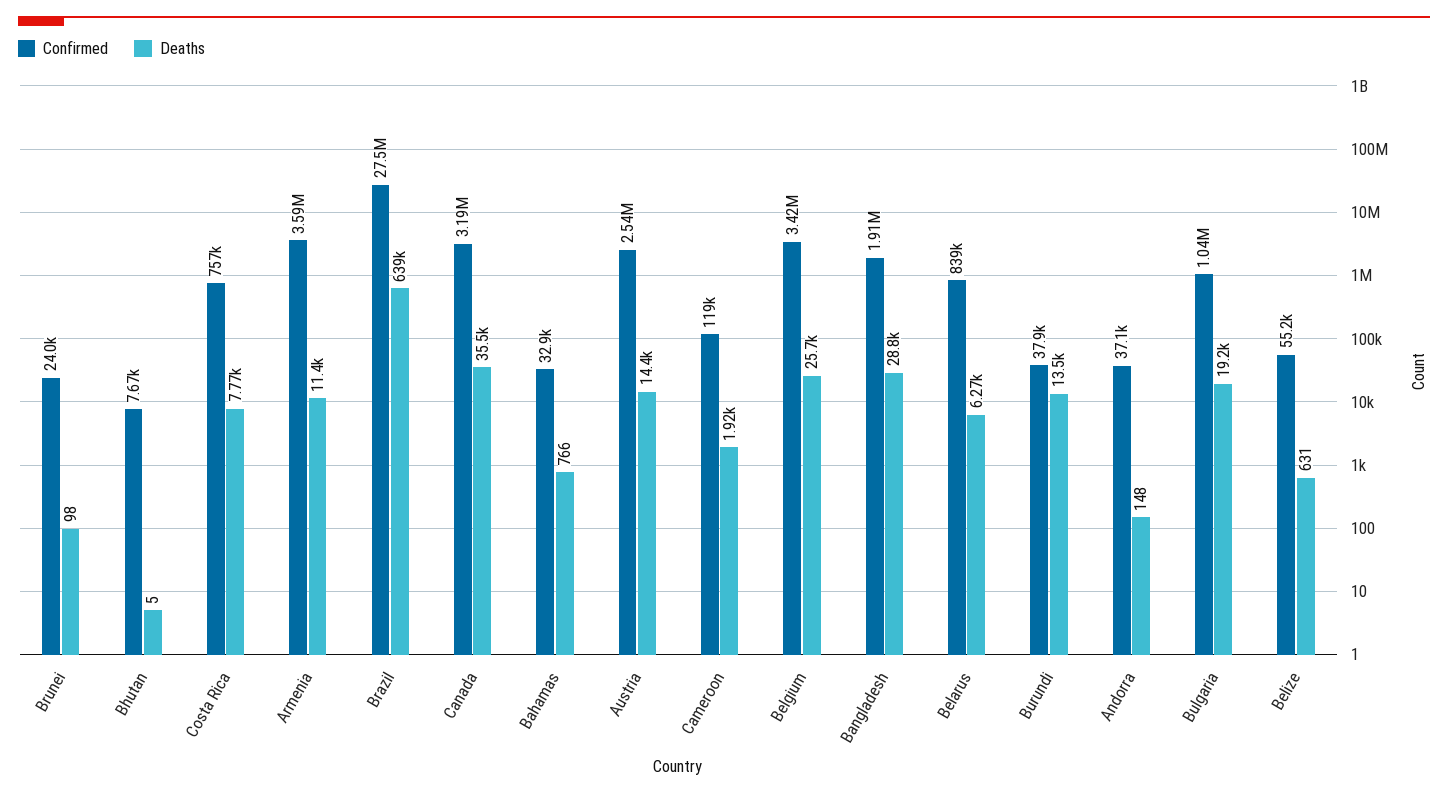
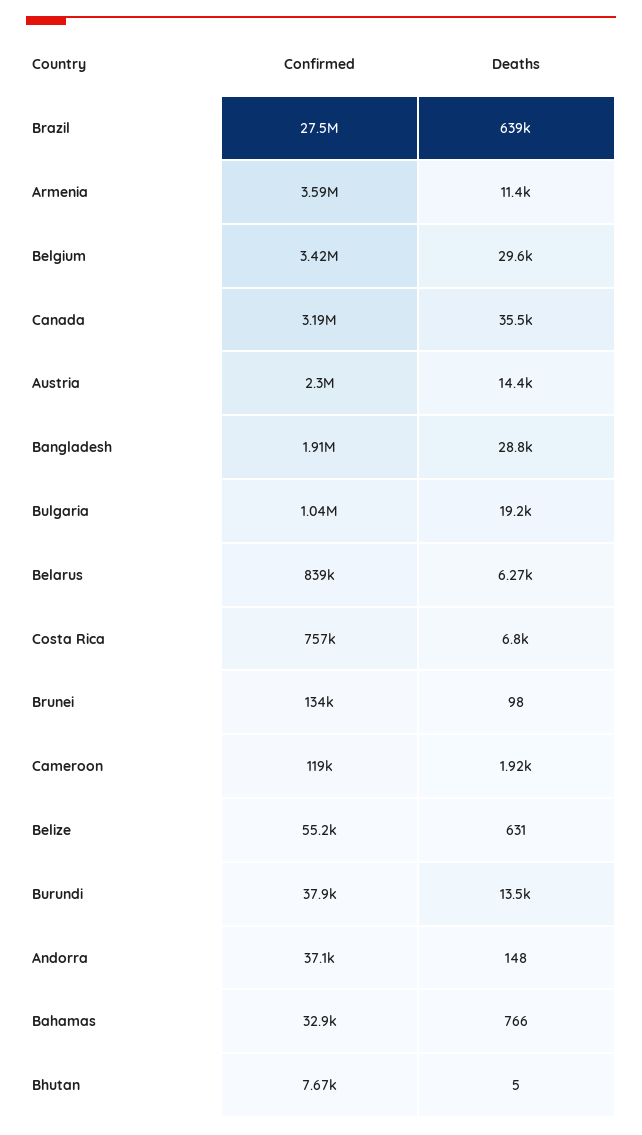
  {
    "Confirmed": {
-     "Brunei": 24000,
+     "Brunei": 134000,
      "Bhutan": 7670,
      "Costa Rica": 757000,
      "Armenia": 3590000,
      "Brazil": 27500000,
      "Canada": 3190000,
      "Bahamas": 32900,
-     "Austria": 2540000,
+     "Austria": 2300000,
      "Cameroon": 119000,
      "Belgium": 3420000,
      "Bangladesh": 1910000,
      "Belarus": 839000,
      "Burundi": 37900,
      "Andorra": 37100,
      "Bulgaria": 1040000,
      "Belize": 55200
    },
    "Deaths": {
      "Brunei": 98,
      "Bhutan": 5,
-     "Costa Rica": 7770,
+     "Costa Rica": 6800,
      "Armenia": 11400,
      "Brazil": 639000,
      "Canada": 35500,
      "Bahamas": 766,
      "Austria": 14400,
      "Cameroon": 1920,
-     "Belgium": 25700,
+     "Belgium": 29600,
      "Bangladesh": 28800,
      "Belarus": 6270,
      "Burundi": 13500,
      "Andorra": 148,
      "Bulgaria": 19200,
      "Belize": 631
    }
  }

